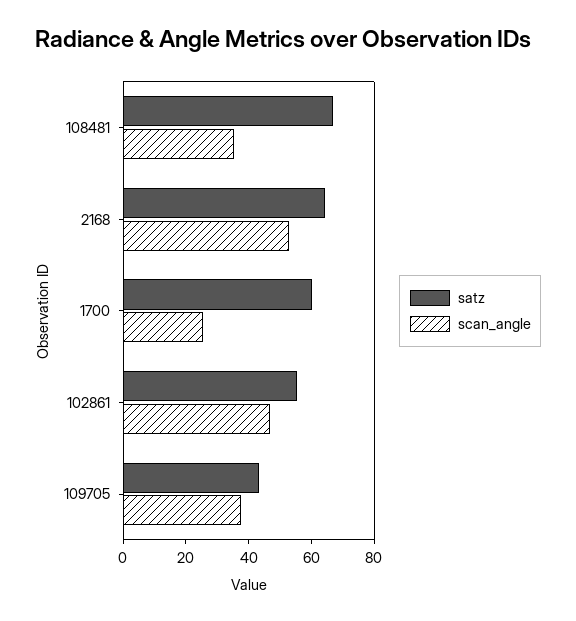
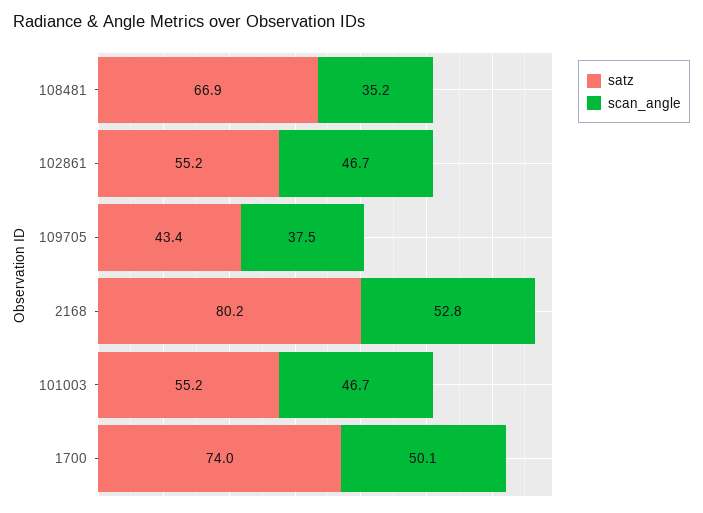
  {
    "satz": {
      "108481": 66.9,
-     "2168": 65,
+     "2168": 80.2,
-     "1700": 60,
+     "1700": 74,
      "102861": 55.2,
-     "109705": 43.4
+     "109705": 43.4,
+     "101003": 55.2
    },
    "scan_angle": {
      "108481": 35.2,
      "2168": 52.8,
-     "1700": 25,
+     "1700": 50.1,
      "102861": 46.7,
-     "109705": 37.5
+     "109705": 37.5,
+     "101003": 46.7
    }
  }

